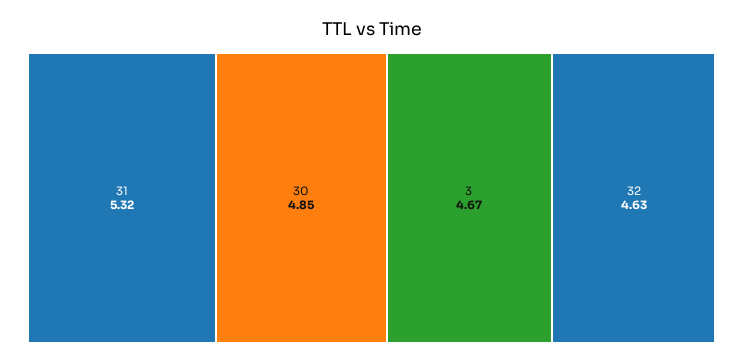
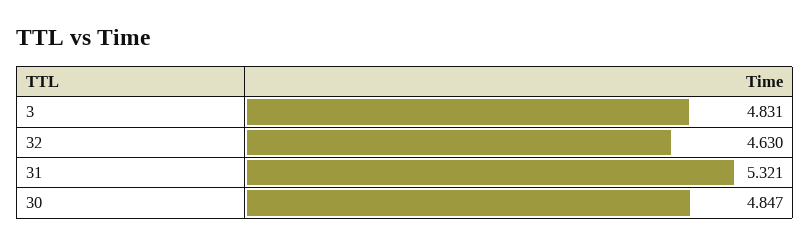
  {
    "31": 5.321,
    "30": 4.847,
-   "3": 4.67,
+   "3": 4.831,
    "32": 4.63
  }

